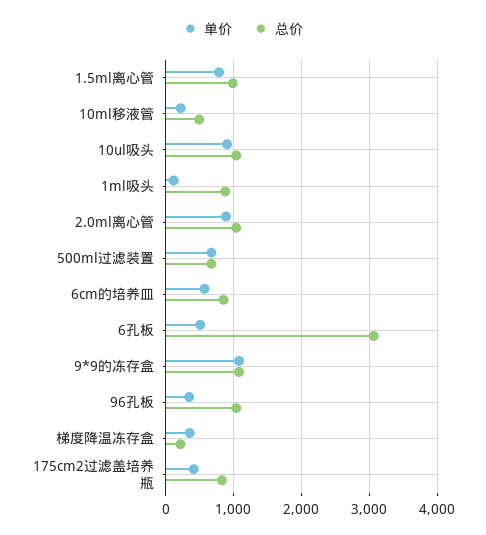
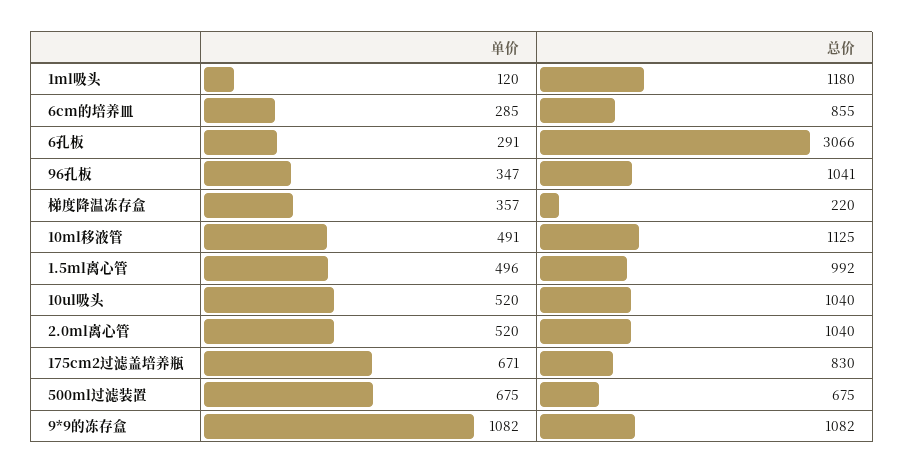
  {
    "单价": {
-     "1.5ml离心管": 800,
+     "1.5ml离心管": 496,
-     "10ml移液管": 200,
+     "10ml移液管": 491,
-     "10ul吸头": 900,
+     "10ul吸头": 520,
      "1ml吸头": 120,
-     "2.0ml离心管": 900,
+     "2.0ml离心管": 520,
      "500ml过滤装置": 675,
-     "6cm的培养皿": 600,
+     "6cm的培养皿": 285,
-     "6孔板": 500,
+     "6孔板": 291,
      "9*9的冻存盒": 1082,
      "96孔板": 347,
      "梯度降温冻存盒": 357,
-     "175cm2过滤盖培养瓶": 400
+     "175cm2过滤盖培养瓶": 671
    },
    "总价": {
      "1.5ml离心管": 992,
-     "10ml移液管": 500,
+     "10ml移液管": 1125,
      "10ul吸头": 1040,
-     "1ml吸头": 900,
+     "1ml吸头": 1180,
      "2.0ml离心管": 1040,
      "500ml过滤装置": 675,
      "6cm的培养皿": 855,
      "6孔板": 3066,
      "9*9的冻存盒": 1082,
      "96孔板": 1041,
      "梯度降温冻存盒": 220,
      "175cm2过滤盖培养瓶": 830
    }
  }

